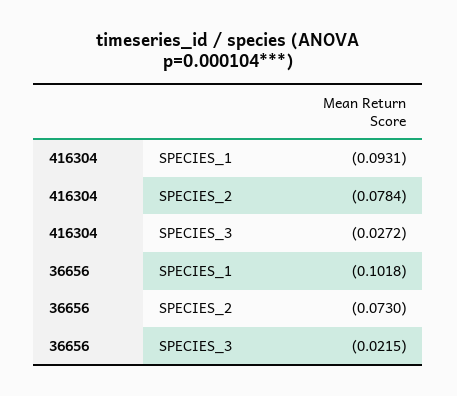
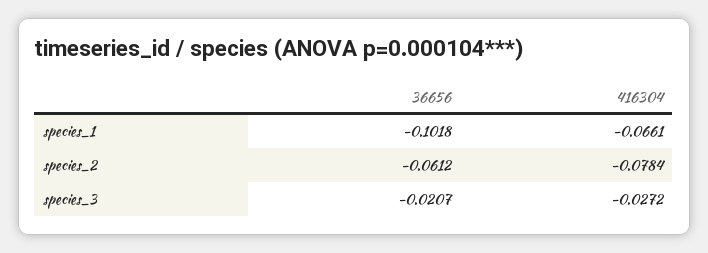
  {
    "416304": {
-     "SPECIES_1": -0.0931,
+     "SPECIES_1": -0.0661,
      "SPECIES_2": -0.0784,
      "SPECIES_3": -0.0272
    },
    "36656": {
      "SPECIES_1": -0.1018,
-     "SPECIES_2": -0.073,
+     "SPECIES_2": -0.0612,
-     "SPECIES_3": -0.0215
+     "SPECIES_3": -0.0207
    }
  }

